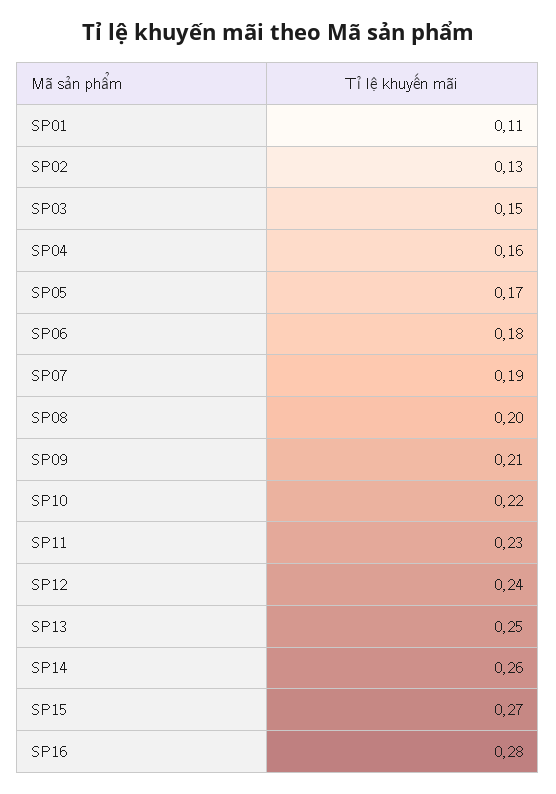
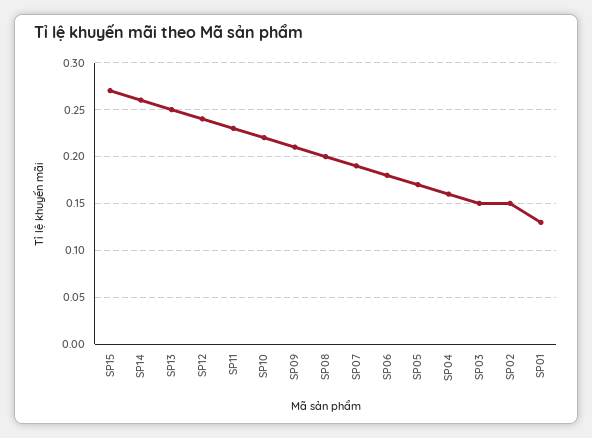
  {
-   "SP01": 0.11,
+   "SP01": 0.13,
-   "SP02": 0.13,
+   "SP02": 0.15,
    "SP03": 0.15,
    "SP04": 0.16,
    "SP05": 0.17,
    "SP06": 0.18,
    "SP07": 0.19,
    "SP08": 0.2,
    "SP09": 0.21,
    "SP10": 0.22,
    "SP11": 0.23,
    "SP12": 0.24,
    "SP13": 0.25,
    "SP14": 0.26,
-   "SP15": 0.27,
+   "SP15": 0.27
-   "SP16": 0.28
  }

